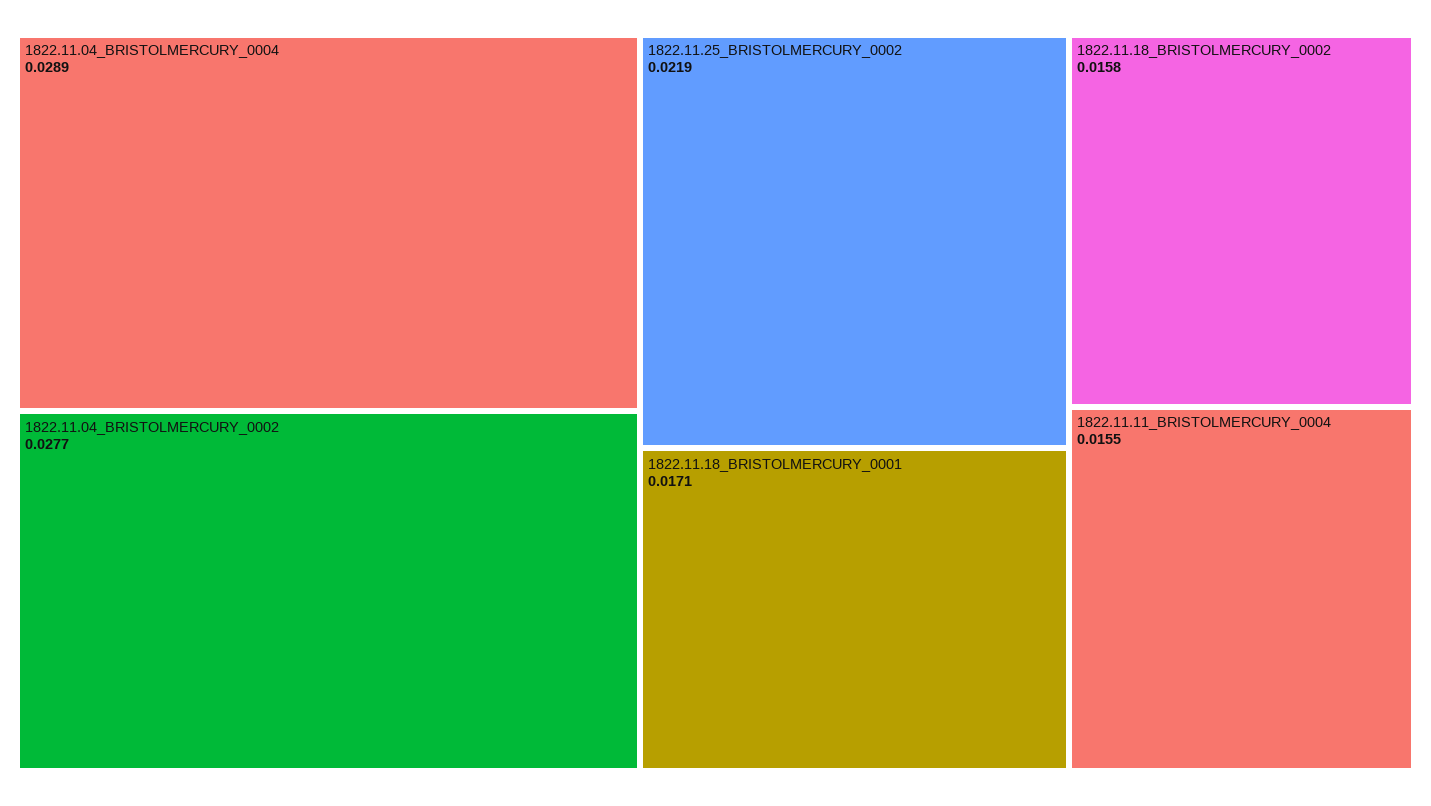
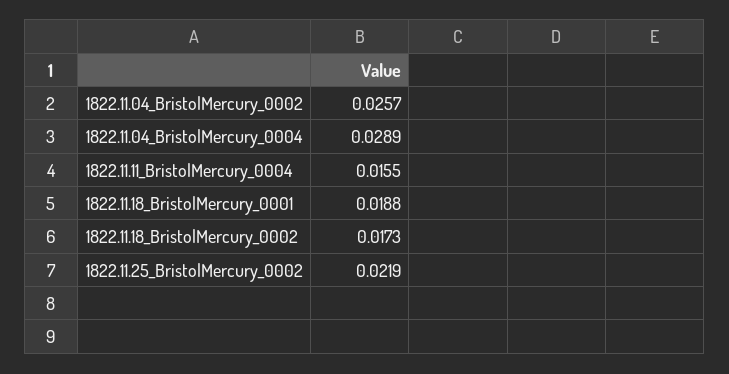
  {
    "1822.11.04_BRISTOLMERCURY_0004": 0.0289,
-   "1822.11.04_BRISTOLMERCURY_0002": 0.0277,
+   "1822.11.04_BRISTOLMERCURY_0002": 0.0257,
    "1822.11.25_BRISTOLMERCURY_0002": 0.0219,
-   "1822.11.18_BRISTOLMERCURY_0001": 0.0171,
+   "1822.11.18_BRISTOLMERCURY_0001": 0.0188,
-   "1822.11.18_BRISTOLMERCURY_0002": 0.0158,
+   "1822.11.18_BRISTOLMERCURY_0002": 0.0173,
    "1822.11.11_BRISTOLMERCURY_0004": 0.0155
  }

